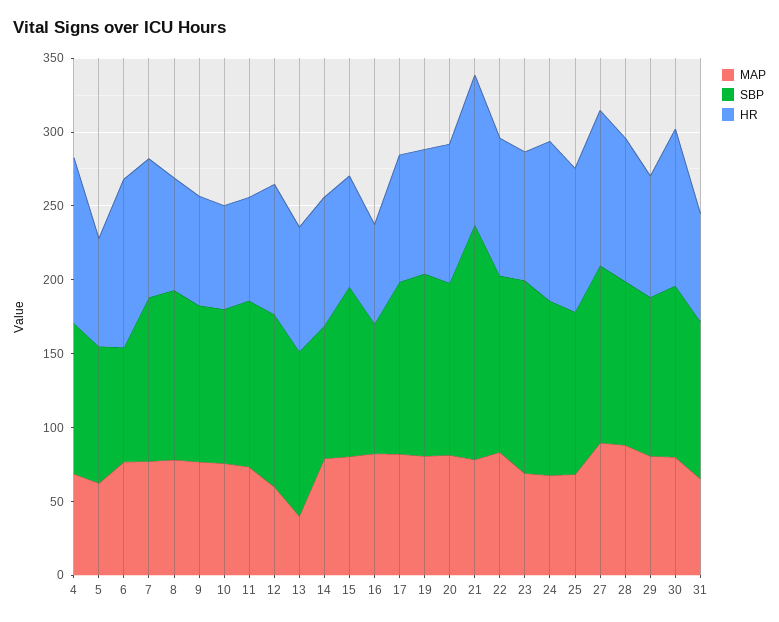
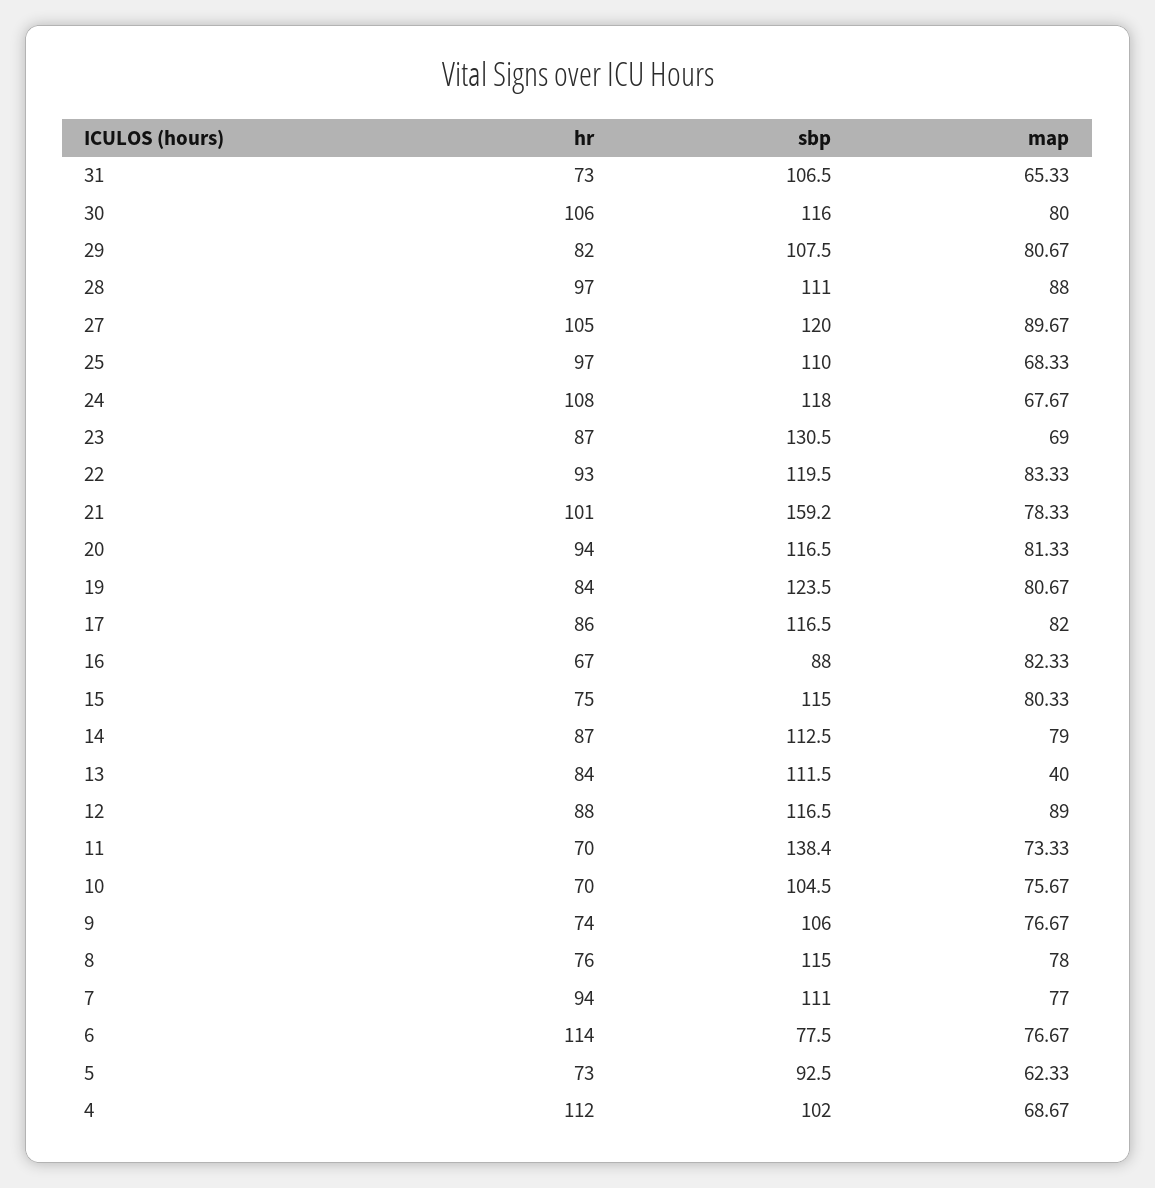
  {
    "MAP": {
      "4": 68.67,
      "5": 62.33,
      "6": 76.67,
      "7": 77,
      "8": 78,
      "9": 76.67,
      "10": 75.67,
      "11": 73.33,
-     "12": 60,
+     "12": 89,
      "13": 40,
      "14": 79,
      "15": 80.33,
      "16": 82.33,
      "17": 82,
      "19": 80.67,
      "20": 81.33,
      "21": 78.33,
      "22": 83.33,
      "23": 69,
      "24": 67.67,
      "25": 68.33,
      "27": 89.67,
      "28": 88,
      "29": 80.67,
      "30": 80,
      "31": 65.33
    },
    "SBP": {
      "4": 102,
      "5": 92.5,
      "6": 77.5,
      "7": 111,
      "8": 115,
      "9": 106,
      "10": 104.5,
-     "11": 110,
+     "11": 138.4,
      "12": 116.5,
      "13": 111.5,
-     "14": 90,
+     "14": 112.5,
      "15": 115,
      "16": 88,
      "17": 116.5,
      "19": 123.5,
      "20": 116.5,
      "21": 159.2,
      "22": 119.5,
      "23": 130.5,
      "24": 118,
      "25": 110,
      "27": 120,
      "28": 111,
      "29": 107.5,
      "30": 116,
      "31": 106.5
    },
    "HR": {
      "4": 112,
      "5": 73,
      "6": 114,
      "7": 94,
      "8": 76,
      "9": 74,
      "10": 70,
      "11": 70,
      "12": 88,
      "13": 84,
      "14": 87,
      "15": 75,
      "16": 67,
      "17": 86,
      "19": 84,
      "20": 94,
      "21": 101,
      "22": 93,
      "23": 87,
      "24": 108,
      "25": 97,
      "27": 105,
      "28": 97,
      "29": 82,
      "30": 106,
      "31": 73
    }
  }

